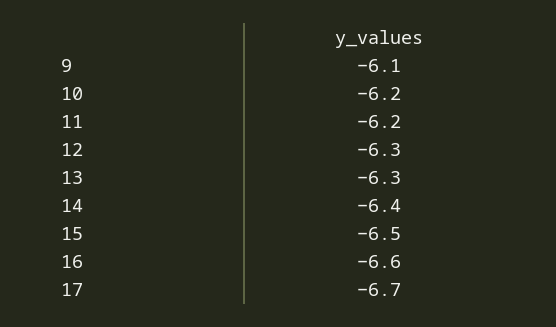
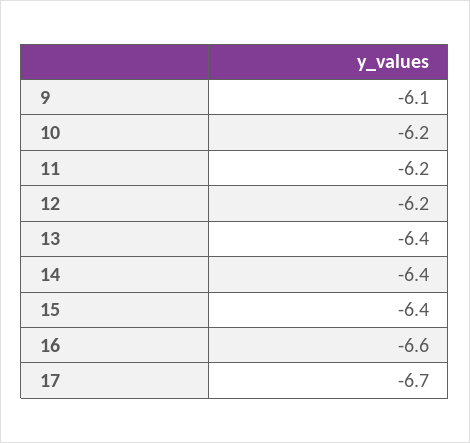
  {
    "9": -6.1,
    "10": -6.2,
    "11": -6.2,
-   "12": -6.3,
+   "12": -6.2,
-   "13": -6.3,
+   "13": -6.4,
    "14": -6.4,
-   "15": -6.5,
+   "15": -6.4,
    "16": -6.6,
    "17": -6.7
  }

